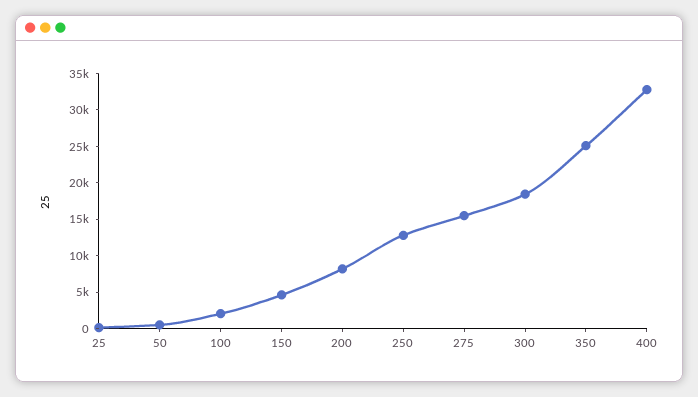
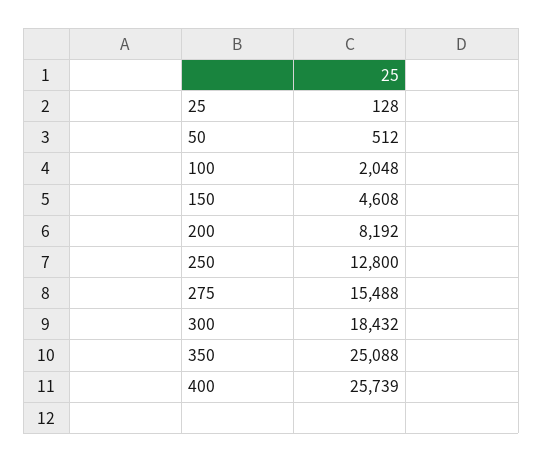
  {
    "25": 128,
    "50": 512,
    "100": 2048,
    "150": 4608,
    "200": 8192,
    "250": 12800,
    "275": 15488,
    "300": 18432,
    "350": 25088,
-   "400": 32500
+   "400": 25739
  }

